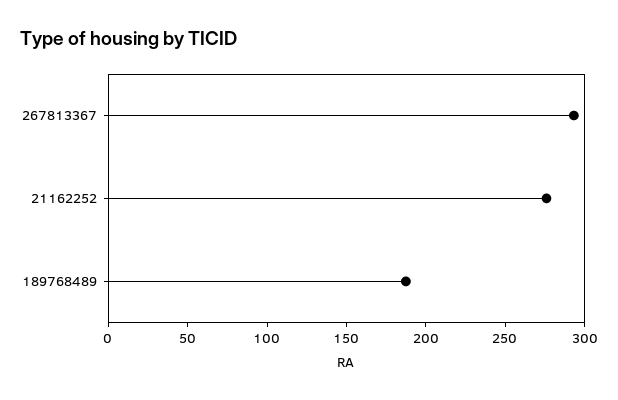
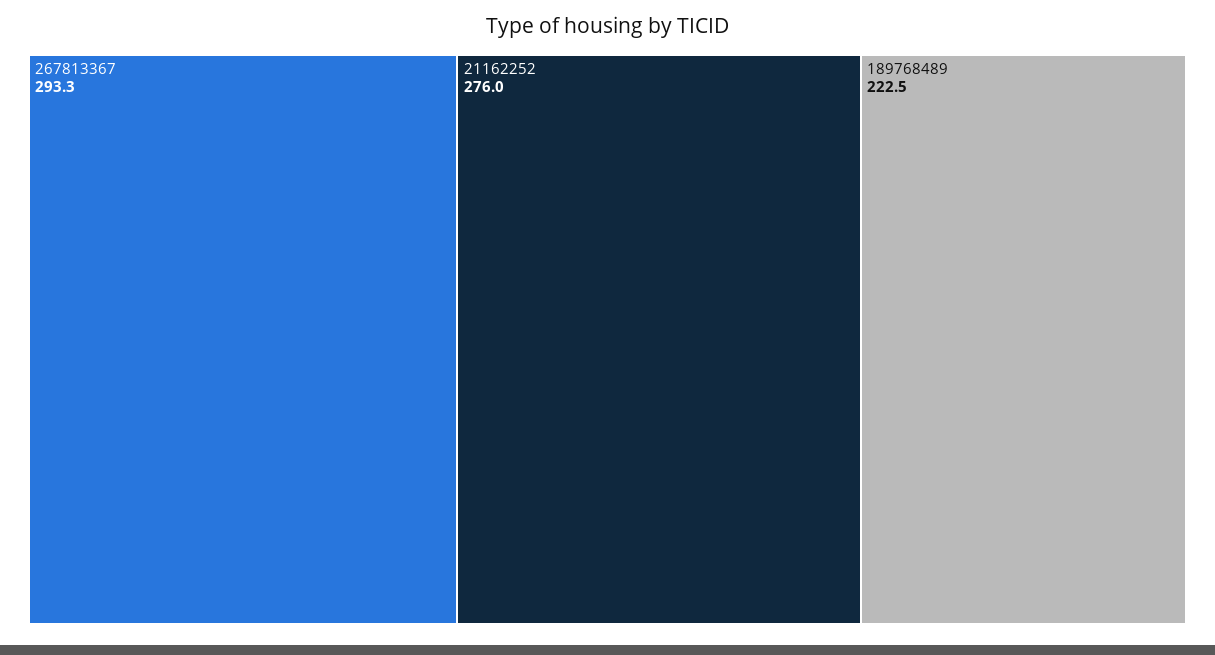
  {
    "267813367": 293.3,
    "21162252": 276,
-   "189768489": 190
+   "189768489": 222.5
  }

